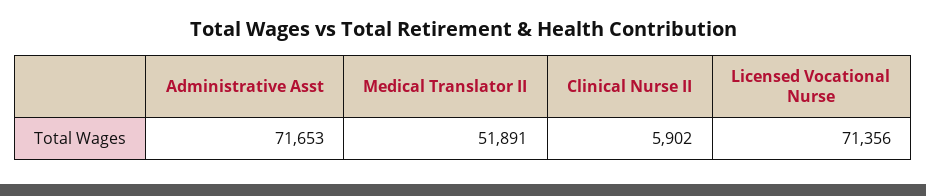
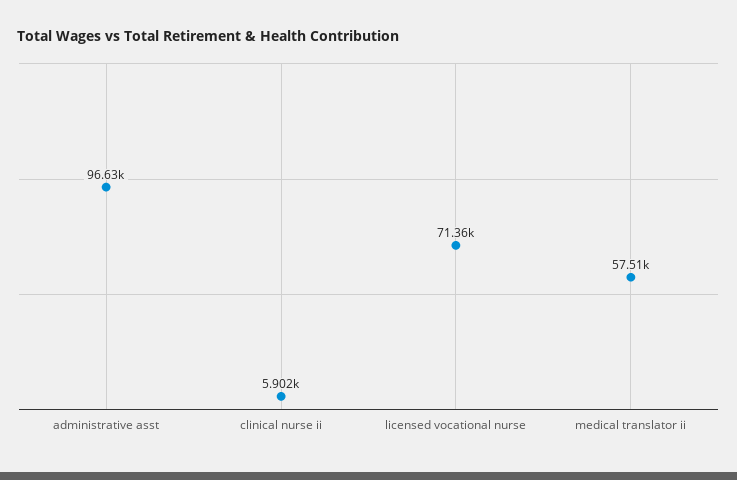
  {
-   "Administrative Asst": 71653,
+   "Administrative Asst": 96630,
-   "Medical Translator II": 51891,
+   "Medical Translator II": 57510,
    "Clinical Nurse II": 5902,
    "Licensed Vocational Nurse": 71356
  }

